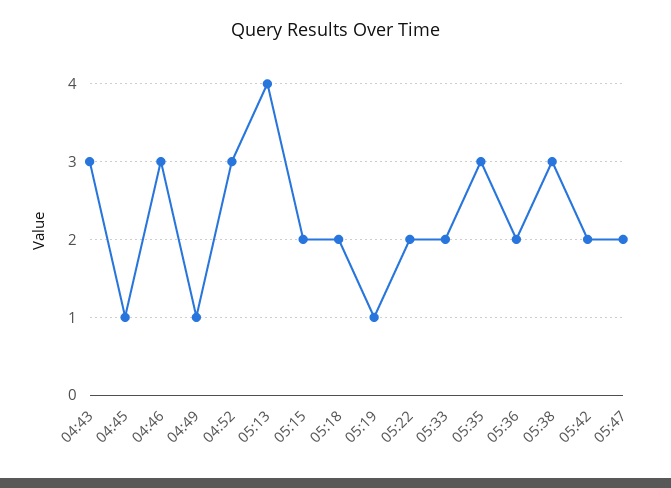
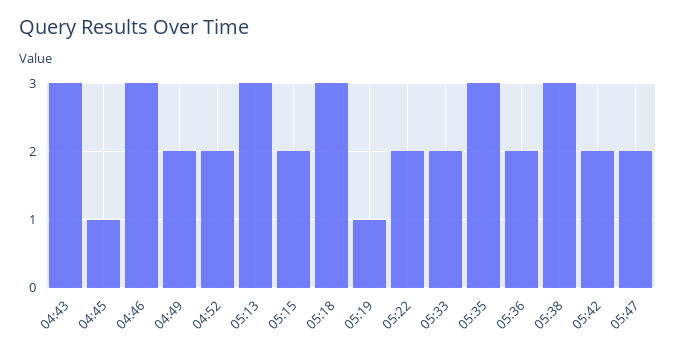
  {
    "04:43": 3,
    "04:45": 1,
    "04:46": 3,
-   "04:49": 1,
+   "04:49": 2,
-   "04:52": 3,
+   "04:52": 2,
-   "05:13": 4,
+   "05:13": 3,
    "05:15": 2,
-   "05:18": 2,
+   "05:18": 3,
    "05:19": 1,
    "05:22": 2,
    "05:33": 2,
    "05:35": 3,
    "05:36": 2,
    "05:38": 3,
    "05:42": 2,
    "05:47": 2
  }

